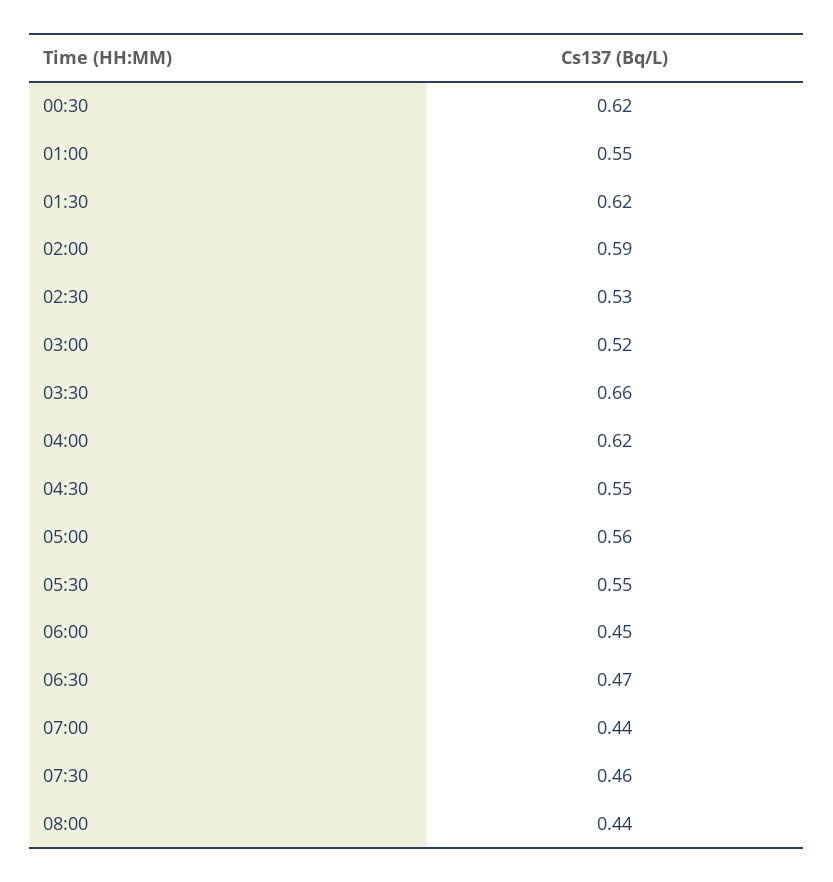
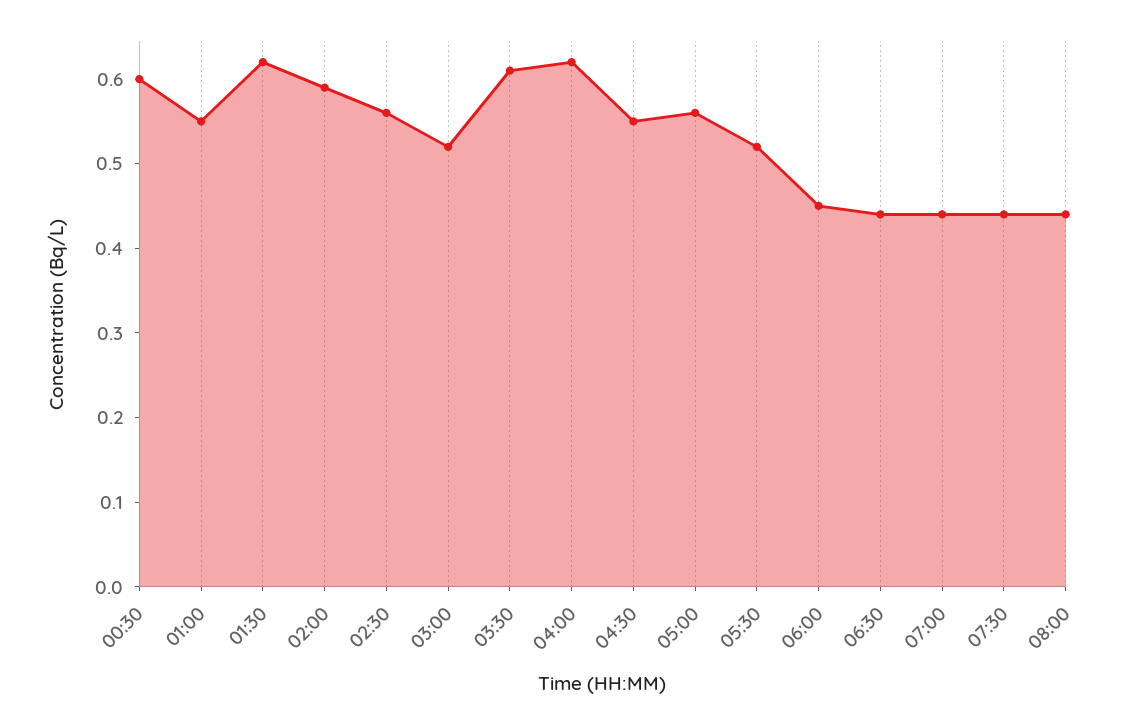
  {
-   "00:30": 0.62,
+   "00:30": 0.6,
    "01:00": 0.55,
    "01:30": 0.62,
    "02:00": 0.59,
-   "02:30": 0.53,
+   "02:30": 0.56,
    "03:00": 0.52,
-   "03:30": 0.66,
+   "03:30": 0.61,
    "04:00": 0.62,
    "04:30": 0.55,
    "05:00": 0.56,
-   "05:30": 0.55,
+   "05:30": 0.52,
    "06:00": 0.45,
-   "06:30": 0.47,
+   "06:30": 0.44,
    "07:00": 0.44,
-   "07:30": 0.46,
+   "07:30": 0.44,
    "08:00": 0.44
  }

